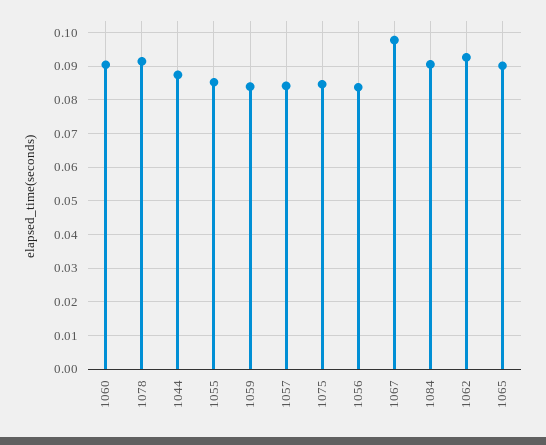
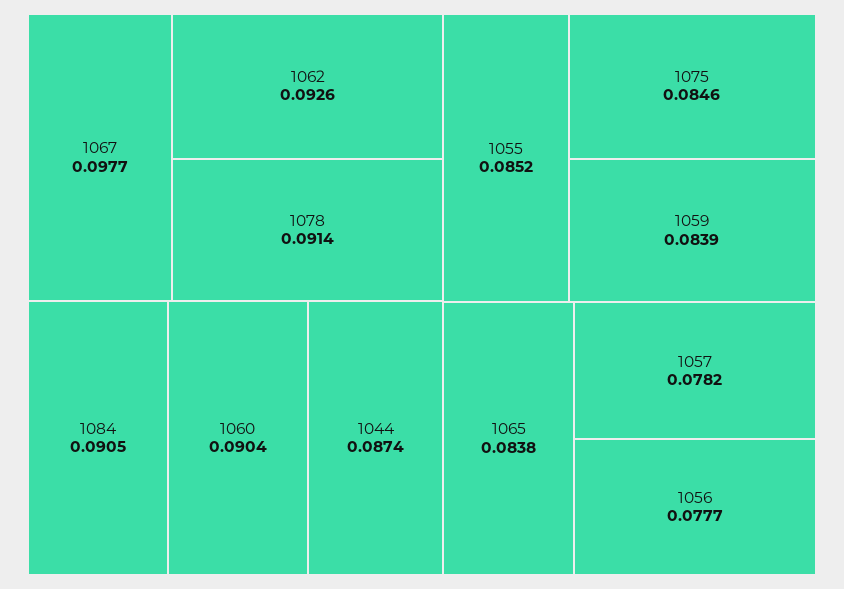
  {
    "1060": 0.0904,
    "1078": 0.0914,
    "1044": 0.0874,
    "1055": 0.0852,
    "1059": 0.0839,
-   "1057": 0.084,
+   "1057": 0.0782,
    "1075": 0.0846,
-   "1056": 0.084,
+   "1056": 0.0777,
    "1067": 0.0977,
    "1084": 0.0905,
    "1062": 0.0926,
-   "1065": 0.09
+   "1065": 0.0838
  }

